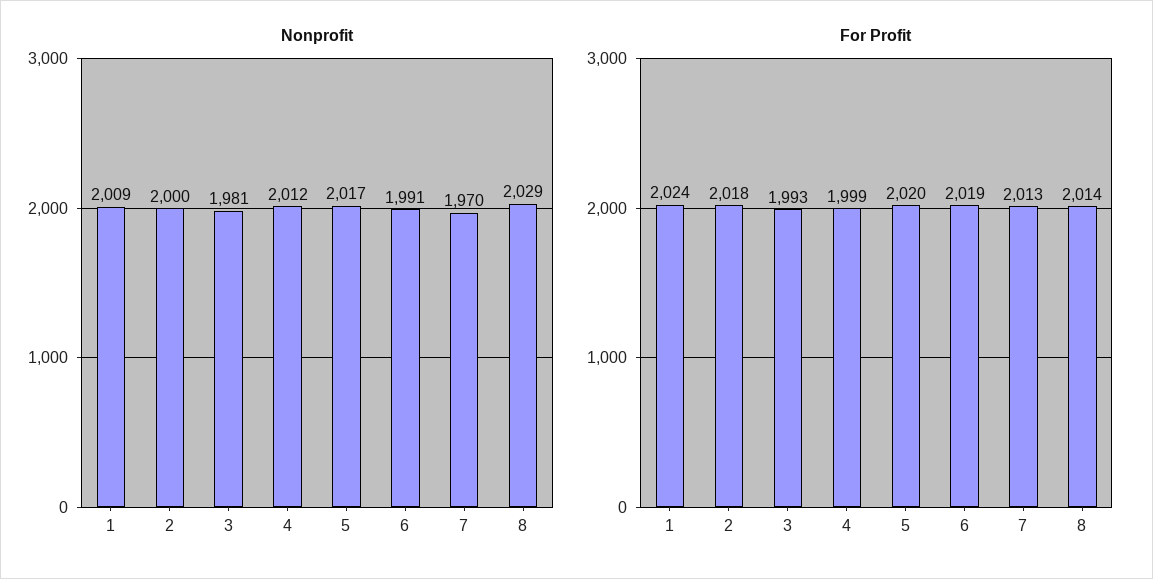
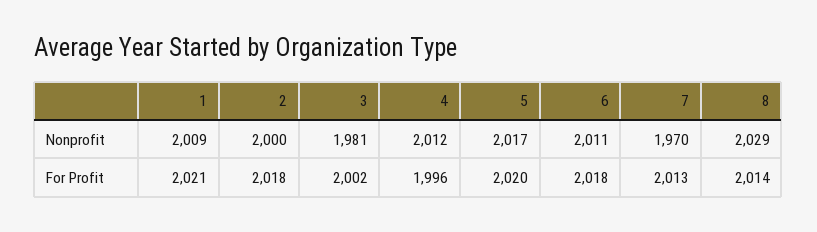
  {
    "Nonprofit": {
      "1": 2009,
      "2": 2000,
      "3": 1981,
      "4": 2012,
      "5": 2017,
-     "6": 1991,
+     "6": 2011,
      "7": 1970,
      "8": 2029
    },
    "For Profit": {
-     "1": 2024,
+     "1": 2021,
      "2": 2018,
-     "3": 1993,
+     "3": 2002,
-     "4": 1999,
+     "4": 1996,
      "5": 2020,
-     "6": 2019,
+     "6": 2018,
      "7": 2013,
      "8": 2014
    }
  }

